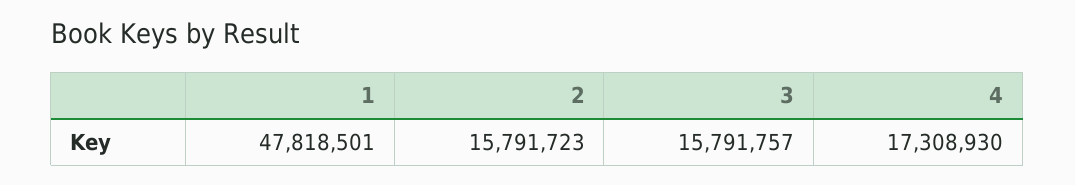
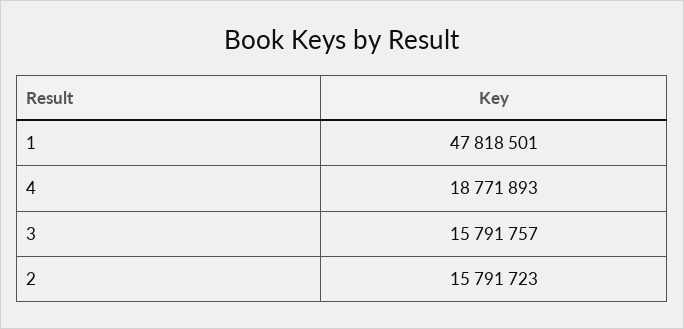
  {
    "1": 47818501,
    "2": 15791723,
    "3": 15791757,
-   "4": 17308930
+   "4": 18771893
  }

